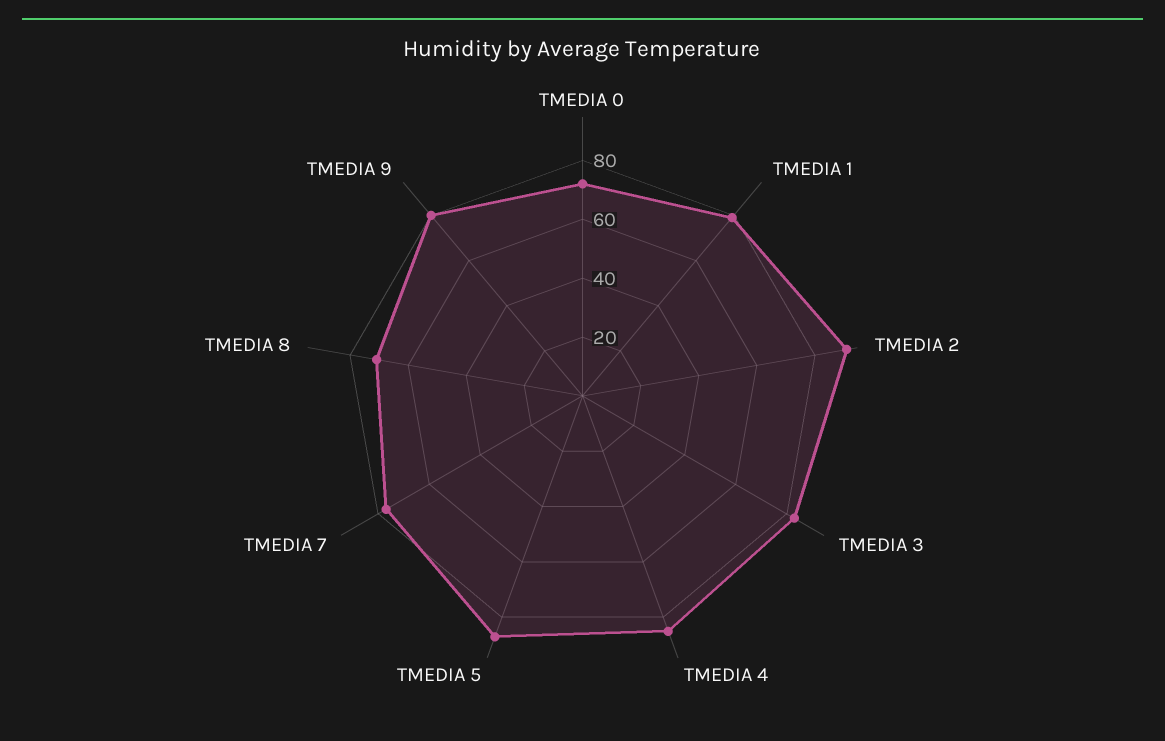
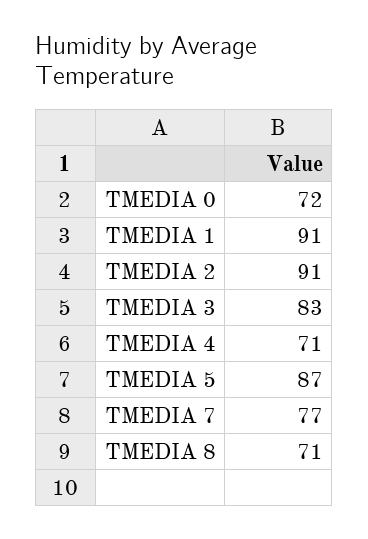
  {
    "TMEDIA 0": 72,
-   "TMEDIA 1": 80,
+   "TMEDIA 1": 91,
    "TMEDIA 2": 91,
    "TMEDIA 3": 83,
-   "TMEDIA 4": 85,
+   "TMEDIA 4": 71,
    "TMEDIA 5": 87,
    "TMEDIA 7": 77,
-   "TMEDIA 8": 71,
+   "TMEDIA 8": 71
-   "TMEDIA 9": 80
  }

